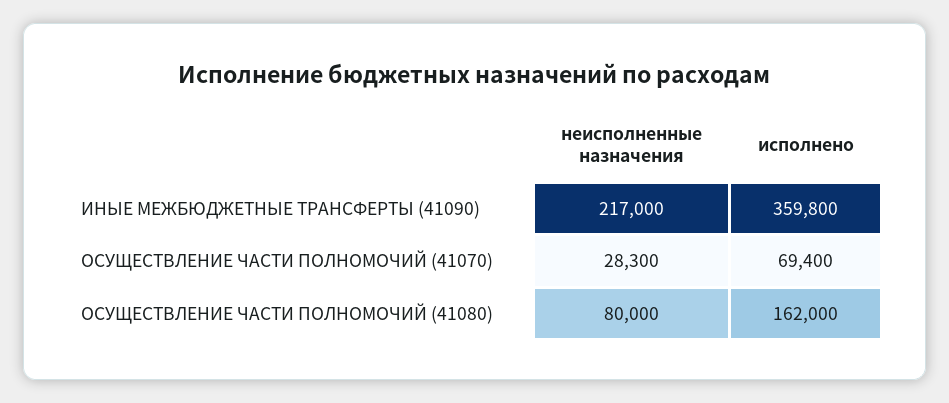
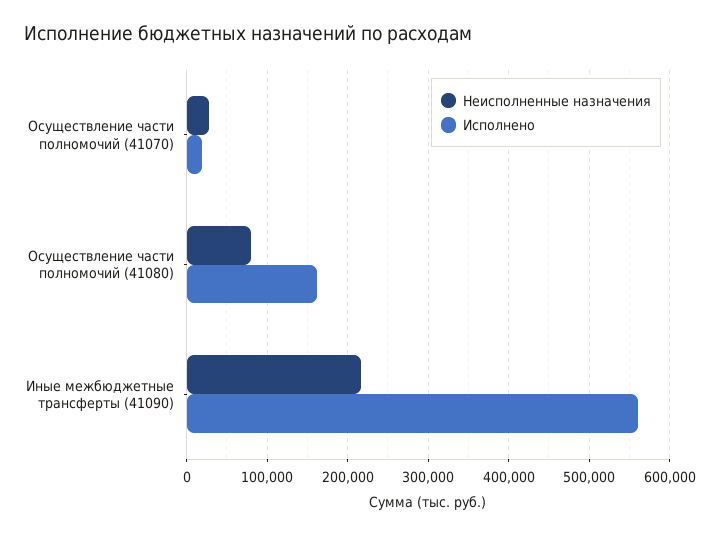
  {
    "неисполненные назначения": {
      "ИНЫЕ МЕЖБЮДЖЕТНЫЕ ТРАНСФЕРТЫ (41090)": 217000,
      "ОСУЩЕСТВЛЕНИЕ ЧАСТИ ПОЛНОМОЧИЙ (41070)": 28300,
      "ОСУЩЕСТВЛЕНИЕ ЧАСТИ ПОЛНОМОЧИЙ (41080)": 80000
    },
    "исполнено": {
-     "ИНЫЕ МЕЖБЮДЖЕТНЫЕ ТРАНСФЕРТЫ (41090)": 359800,
+     "ИНЫЕ МЕЖБЮДЖЕТНЫЕ ТРАНСФЕРТЫ (41090)": 560000,
-     "ОСУЩЕСТВЛЕНИЕ ЧАСТИ ПОЛНОМОЧИЙ (41070)": 69400,
+     "ОСУЩЕСТВЛЕНИЕ ЧАСТИ ПОЛНОМОЧИЙ (41070)": 20000,
      "ОСУЩЕСТВЛЕНИЕ ЧАСТИ ПОЛНОМОЧИЙ (41080)": 162000
    }
  }

